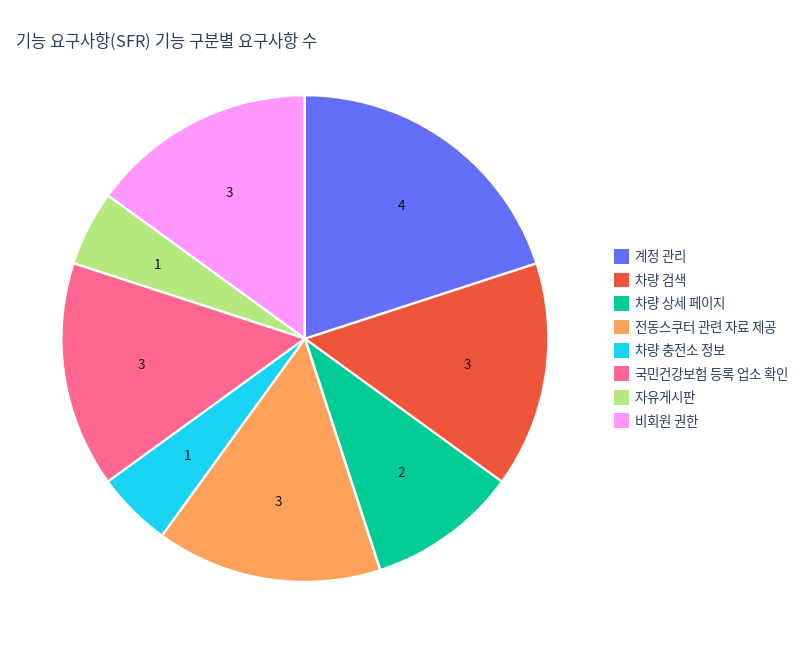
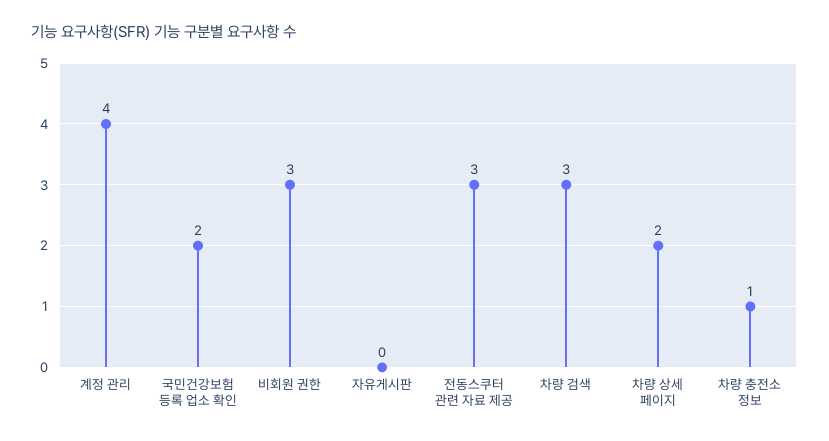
  {
    "계정 관리": 4,
    "차량 검색": 3,
    "차량 상세 페이지": 2,
    "전동스쿠터 관련 자료 제공": 3,
    "차량 충전소 정보": 1,
-   "국민건강보험 등록 업소 확인": 3,
+   "국민건강보험 등록 업소 확인": 2,
-   "자유게시판": 1,
+   "자유게시판": 0,
    "비회원 권한": 3
  }

